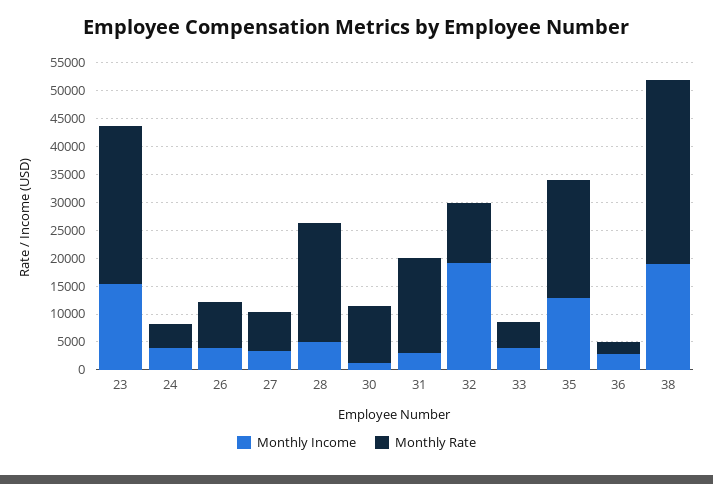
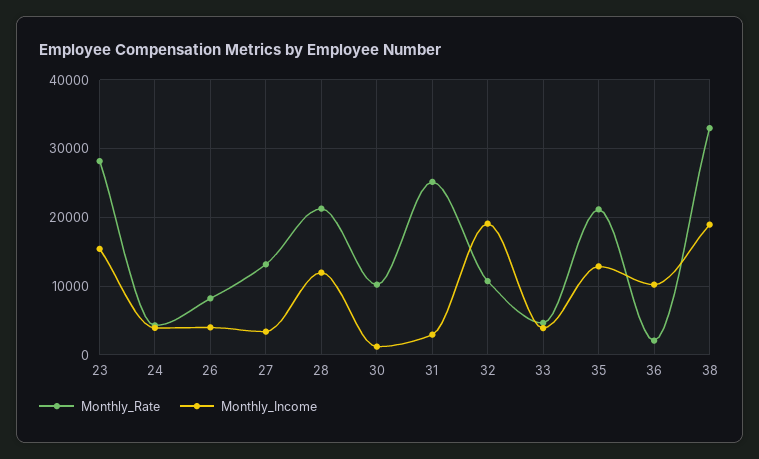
  {
    "Monthly Income": {
      "23": 15000,
      "24": 4000,
      "26": 4000,
      "27": 3000,
-     "28": 5000,
+     "28": 12000,
      "30": 1000,
      "31": 3000,
      "32": 19000,
      "33": 4000,
      "35": 13000,
-     "36": 2500,
+     "36": 10000,
      "38": 19000
    },
    "Monthly Rate": {
      "23": 28000,
      "24": 4000,
      "26": 8000,
-     "27": 7500,
+     "27": 13000,
      "28": 21000,
      "30": 10000,
-     "31": 17500,
+     "31": 25000,
      "32": 11000,
      "33": 5000,
      "35": 21000,
      "36": 2000,
      "38": 33000
    }
  }

